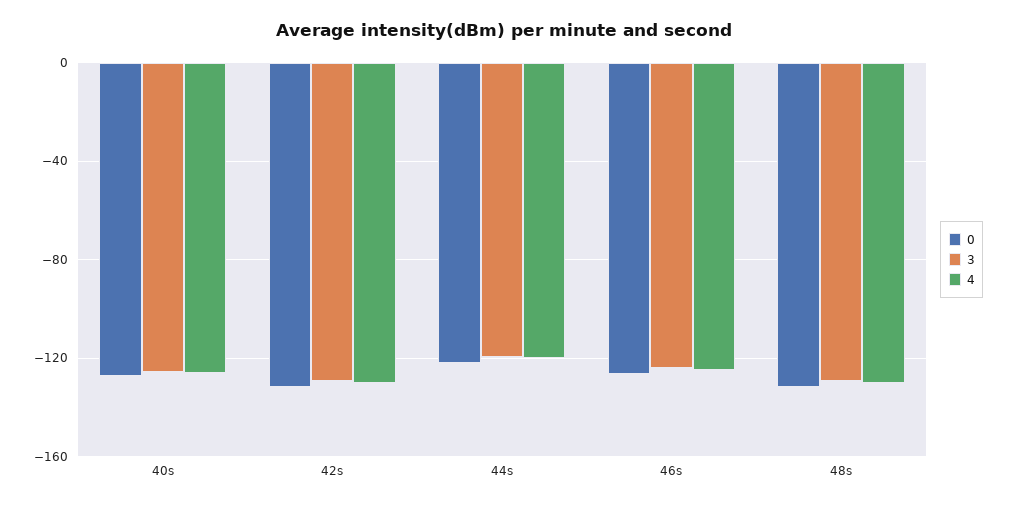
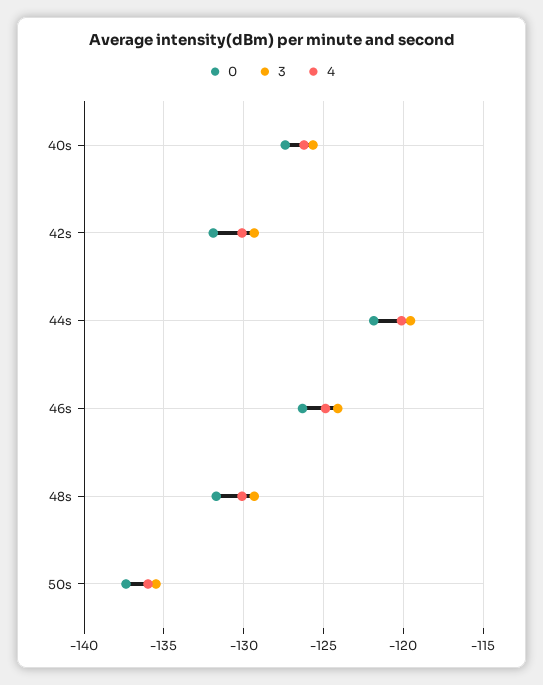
  {
    "0": {
      "40s": -127.5,
      "42s": -132,
      "44s": -122,
      "46s": -126.5,
-     "48s": -131.5
+     "48s": -131.5,
+     "50s": -137.5
    },
    "3": {
      "40s": -125.5,
      "42s": -129.5,
      "44s": -119.5,
      "46s": -124,
-     "48s": -129.5
+     "48s": -129.5,
+     "50s": -135.5
    },
    "4": {
      "40s": -126,
      "42s": -130,
      "44s": -120,
      "46s": -125,
-     "48s": -130
+     "48s": -130,
+     "50s": -136
    }
  }

